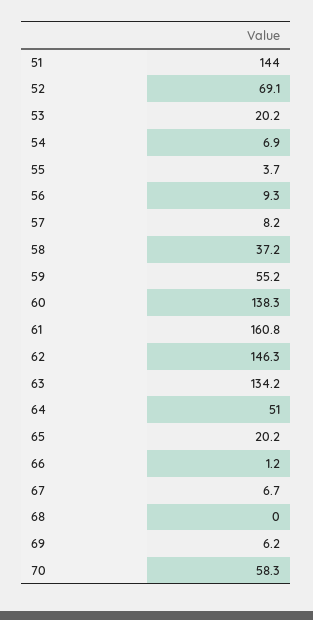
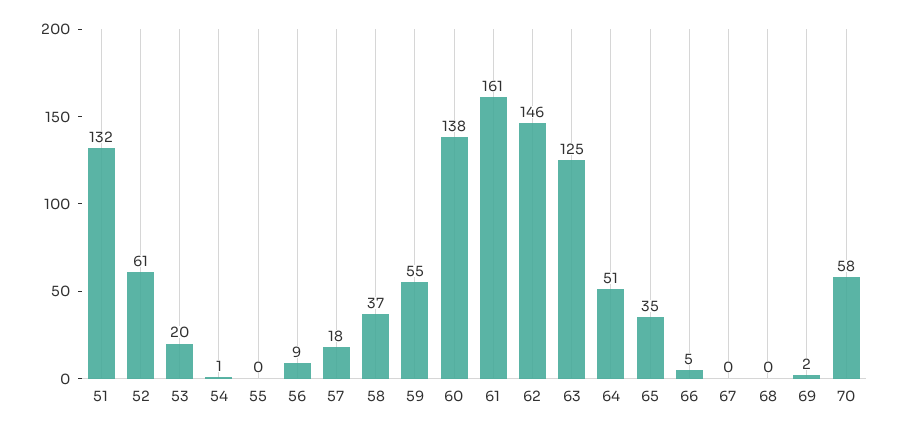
  {
-   "51": 144,
+   "51": 132,
-   "52": 69.1,
+   "52": 61,
    "53": 20.2,
-   "54": 6.9,
+   "54": 1,
-   "55": 3.7,
+   "55": 0,
    "56": 9.3,
-   "57": 8.2,
+   "57": 18,
    "58": 37.2,
    "59": 55.2,
    "60": 138.3,
    "61": 160.8,
    "62": 146.3,
-   "63": 134.2,
+   "63": 125,
    "64": 51,
-   "65": 20.2,
+   "65": 35,
-   "66": 1.2,
+   "66": 5,
-   "67": 6.7,
+   "67": 0,
    "68": 0,
-   "69": 6.2,
+   "69": 2,
    "70": 58.3
  }

